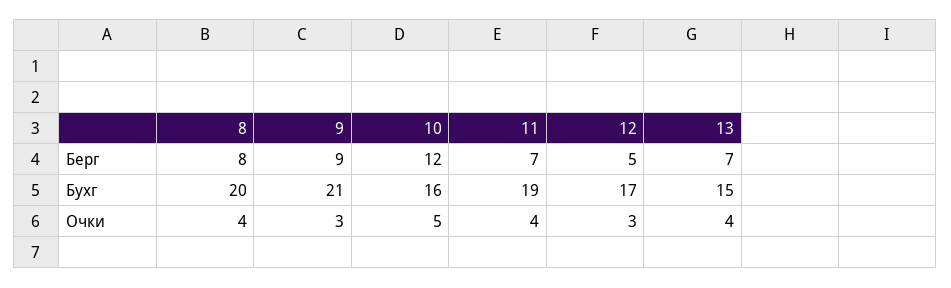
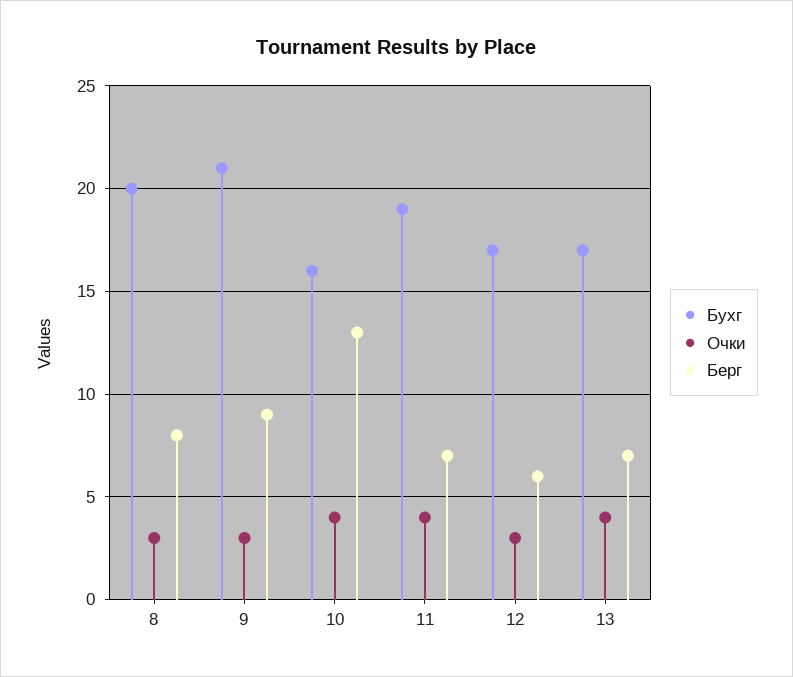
  {
    "Берг": {
      "8": 8,
      "9": 9,
-     "10": 12,
+     "10": 13,
      "11": 7,
-     "12": 5,
+     "12": 6,
      "13": 7
    },
    "Бухг": {
      "8": 20,
      "9": 21,
      "10": 16,
      "11": 19,
      "12": 17,
-     "13": 15
+     "13": 17
    },
    "Очки": {
-     "8": 4,
+     "8": 3,
      "9": 3,
-     "10": 5,
+     "10": 4,
      "11": 4,
      "12": 3,
      "13": 4
    }
  }

